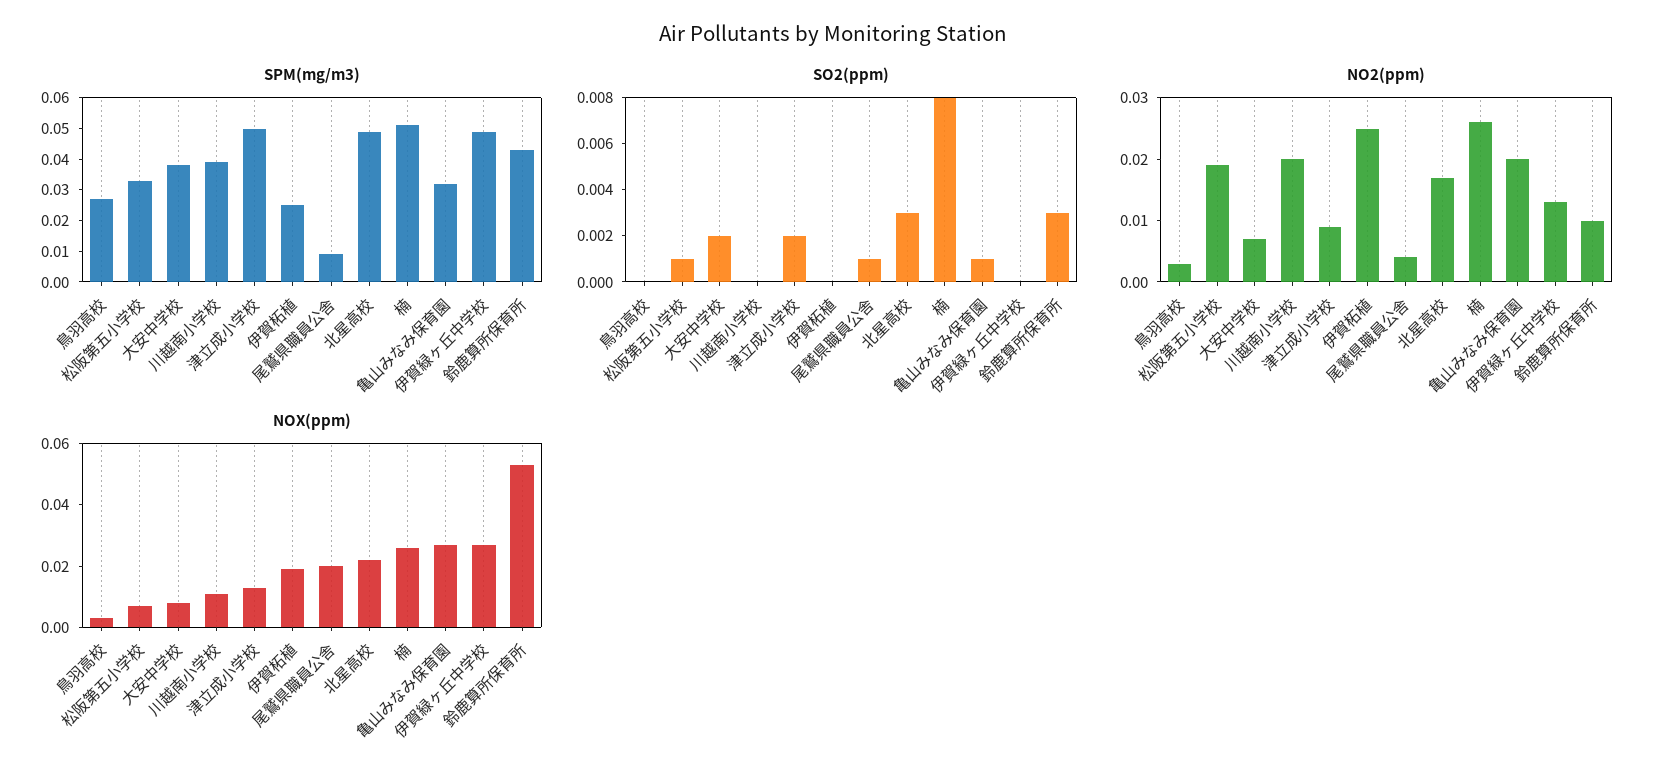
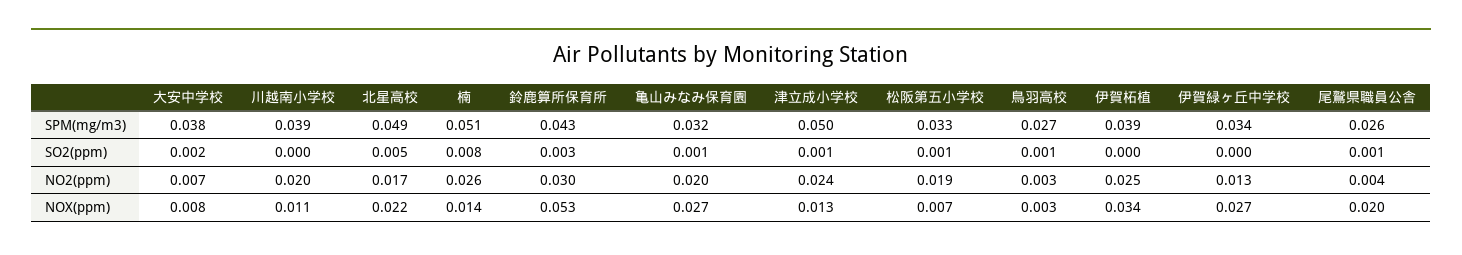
  {
    "SPM(mg/m3)": {
      "鳥羽高校": 0.027,
      "松阪第五小学校": 0.033,
      "大安中学校": 0.038,
      "川越南小学校": 0.039,
      "津立成小学校": 0.05,
-     "伊賀柘植": 0.025,
+     "伊賀柘植": 0.039,
-     "尾鷲県職員公舎": 0.01,
+     "尾鷲県職員公舎": 0.026,
      "北星高校": 0.049,
      "楠": 0.051,
      "亀山みなみ保育園": 0.032,
-     "伊賀緑ヶ丘中学校": 0.05,
+     "伊賀緑ヶ丘中学校": 0.034,
      "鈴鹿算所保育所": 0.043
    },
    "SO2(ppm)": {
-     "鳥羽高校": 0,
+     "鳥羽高校": 0.001,
      "松阪第五小学校": 0.001,
      "大安中学校": 0.002,
      "川越南小学校": 0,
-     "津立成小学校": 0.002,
+     "津立成小学校": 0.001,
      "伊賀柘植": 0,
      "尾鷲県職員公舎": 0.001,
-     "北星高校": 0.003,
+     "北星高校": 0.005,
      "楠": 0.008,
      "亀山みなみ保育園": 0.001,
      "伊賀緑ヶ丘中学校": 0,
      "鈴鹿算所保育所": 0.003
    },
    "NO2(ppm)": {
      "鳥羽高校": 0.003,
      "松阪第五小学校": 0.019,
      "大安中学校": 0.007,
      "川越南小学校": 0.02,
-     "津立成小学校": 0.01,
+     "津立成小学校": 0.024,
      "伊賀柘植": 0.025,
      "尾鷲県職員公舎": 0.004,
      "北星高校": 0.017,
      "楠": 0.026,
      "亀山みなみ保育園": 0.02,
      "伊賀緑ヶ丘中学校": 0.013,
-     "鈴鹿算所保育所": 0.01
+     "鈴鹿算所保育所": 0.03
    },
    "NOX(ppm)": {
      "鳥羽高校": 0.003,
      "松阪第五小学校": 0.007,
      "大安中学校": 0.008,
      "川越南小学校": 0.011,
      "津立成小学校": 0.013,
-     "伊賀柘植": 0.02,
+     "伊賀柘植": 0.034,
      "尾鷲県職員公舎": 0.02,
      "北星高校": 0.022,
-     "楠": 0.025,
+     "楠": 0.014,
      "亀山みなみ保育園": 0.027,
      "伊賀緑ヶ丘中学校": 0.027,
      "鈴鹿算所保育所": 0.053
    }
  }

